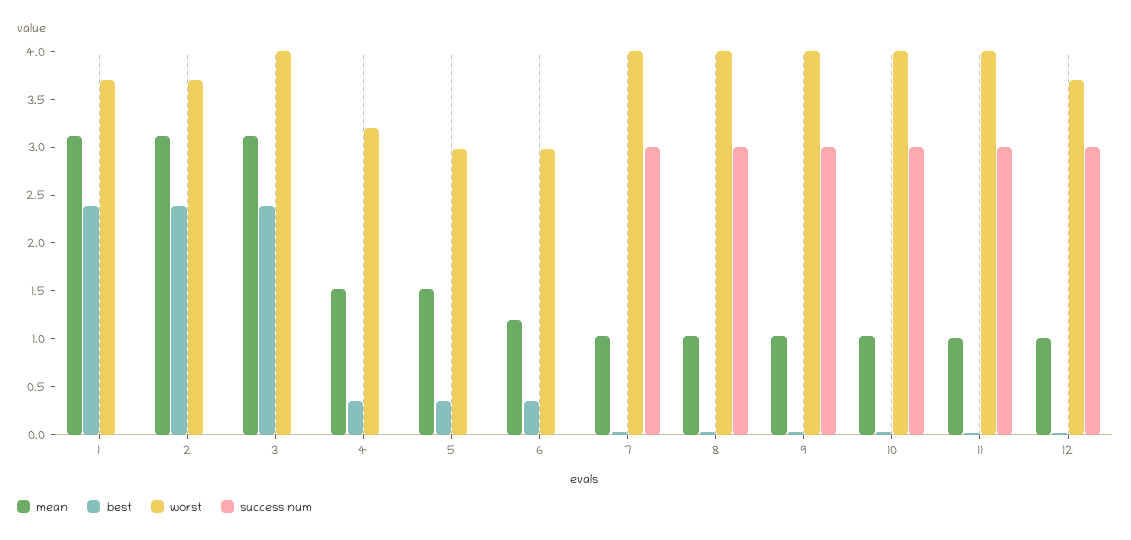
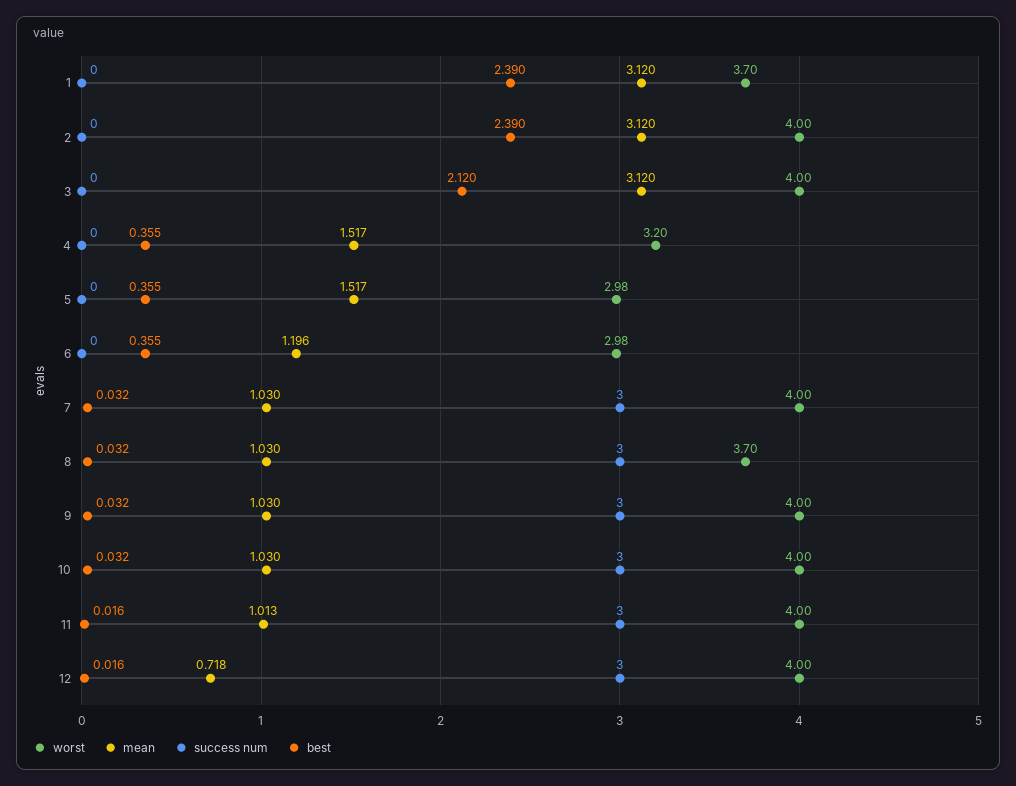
  {
    "mean": {
      "1": 3.12,
      "2": 3.12,
      "3": 3.12,
      "4": 1.517,
      "5": 1.517,
      "6": 1.196,
      "7": 1.03,
      "8": 1.03,
      "9": 1.03,
      "10": 1.03,
      "11": 1.013,
-     "12": 1
+     "12": 0.718
    },
    "best": {
      "1": 2.39,
      "2": 2.39,
-     "3": 2.4,
+     "3": 2.12,
      "4": 0.355,
      "5": 0.355,
      "6": 0.355,
      "7": 0.032,
      "8": 0.032,
      "9": 0.032,
      "10": 0.032,
      "11": 0.016,
      "12": 0.016
    },
    "worst": {
      "1": 3.7,
-     "2": 3.7,
+     "2": 4,
      "3": 4,
      "4": 3.2,
      "5": 2.98,
      "6": 2.98,
      "7": 4,
-     "8": 4,
+     "8": 3.7,
      "9": 4,
      "10": 4,
      "11": 4,
-     "12": 3.7
+     "12": 4
    },
    "success num": {
      "1": 0,
      "2": 0,
      "3": 0,
      "4": 0,
      "5": 0,
      "6": 0,
      "7": 3,
      "8": 3,
      "9": 3,
      "10": 3,
      "11": 3,
      "12": 3
    }
  }

